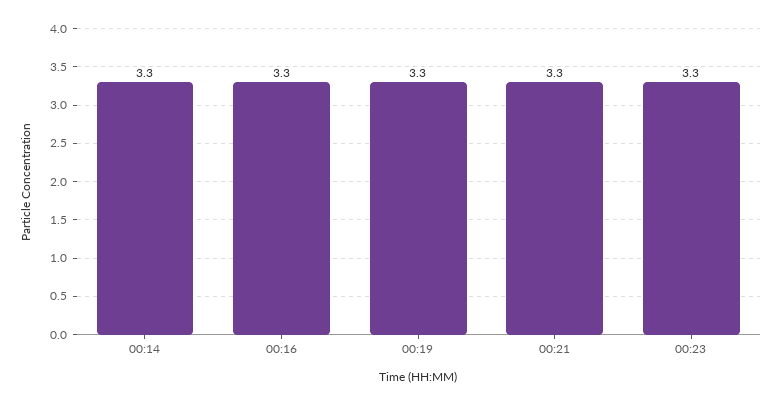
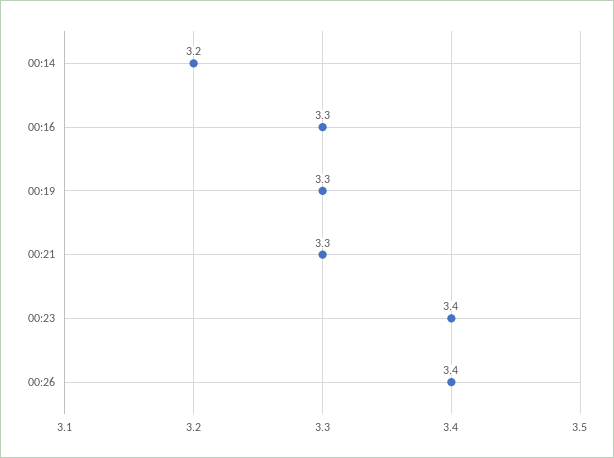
  {
-   "00:14": 3.3,
+   "00:14": 3.2,
    "00:16": 3.3,
    "00:19": 3.3,
    "00:21": 3.3,
-   "00:23": 3.3
+   "00:23": 3.4,
+   "00:26": 3.4
  }

